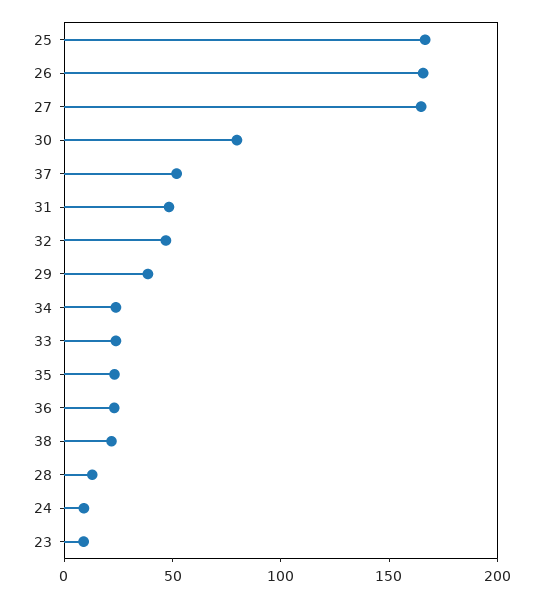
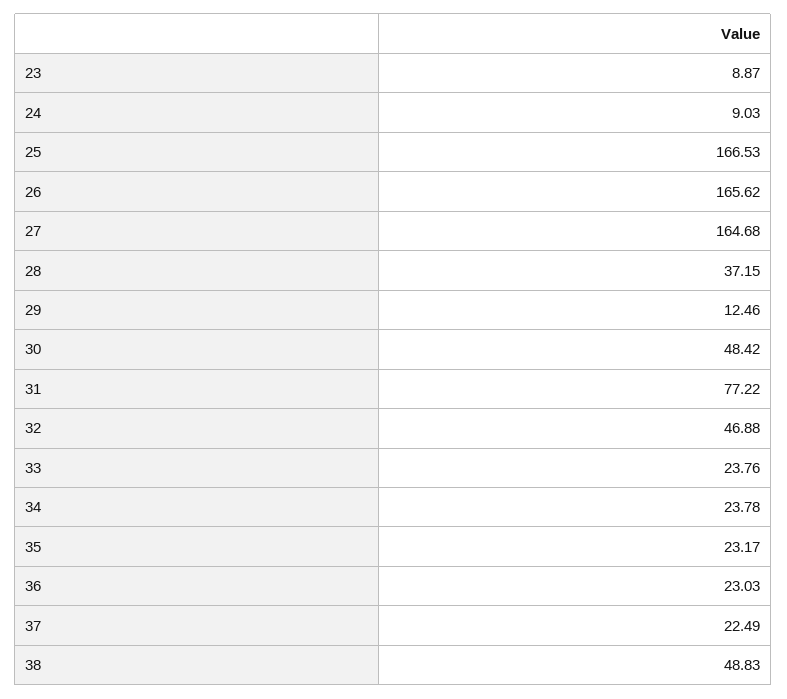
  {
    "25": 166.53,
    "26": 165.62,
    "27": 164.68,
-   "30": 80,
+   "30": 48.42,
-   "37": 50,
+   "37": 22.49,
-   "31": 50,
+   "31": 77.22,
    "32": 46.88,
-   "29": 40,
+   "29": 12.46,
    "34": 23.78,
    "33": 23.76,
    "35": 23.17,
    "36": 23.03,
-   "38": 20,
+   "38": 48.83,
-   "28": 10,
+   "28": 37.15,
    "24": 9.03,
    "23": 8.87
  }

